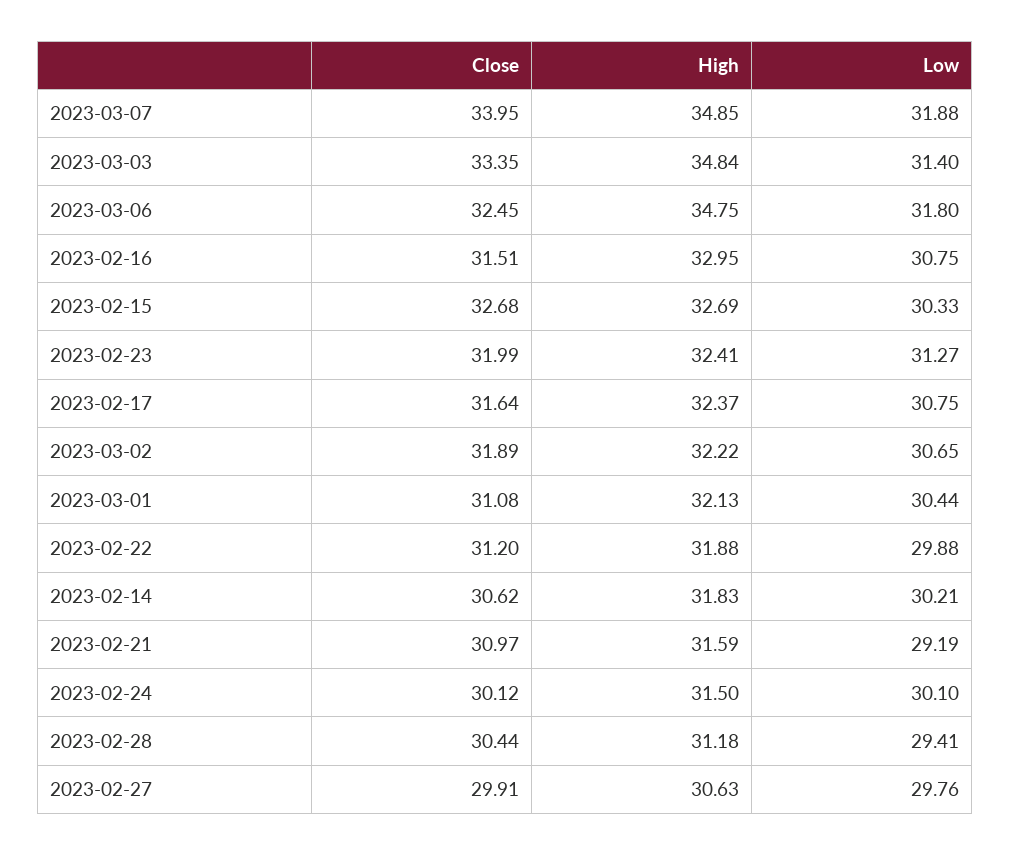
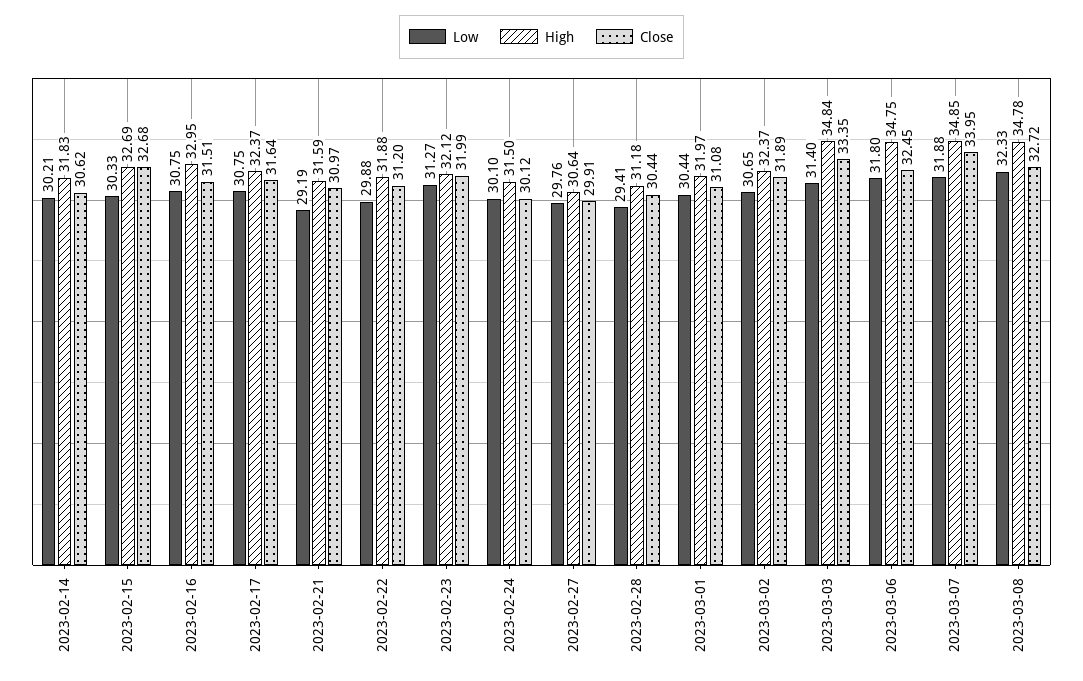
  {
    "Close": {
      "2023-03-07": 33.95,
      "2023-03-03": 33.35,
      "2023-03-06": 32.45,
      "2023-02-16": 31.51,
      "2023-02-15": 32.68,
      "2023-02-23": 31.99,
      "2023-02-17": 31.64,
      "2023-03-02": 31.89,
      "2023-03-01": 31.08,
      "2023-02-22": 31.2,
      "2023-02-14": 30.62,
      "2023-02-21": 30.97,
      "2023-02-24": 30.12,
      "2023-02-28": 30.44,
-     "2023-02-27": 29.91
+     "2023-02-27": 29.91,
+     "2023-03-08": 32.72
    },
    "High": {
      "2023-03-07": 34.85,
      "2023-03-03": 34.84,
      "2023-03-06": 34.75,
      "2023-02-16": 32.95,
      "2023-02-15": 32.69,
-     "2023-02-23": 32.41,
+     "2023-02-23": 32.12,
      "2023-02-17": 32.37,
-     "2023-03-02": 32.22,
+     "2023-03-02": 32.37,
-     "2023-03-01": 32.13,
+     "2023-03-01": 31.97,
      "2023-02-22": 31.88,
      "2023-02-14": 31.83,
      "2023-02-21": 31.59,
      "2023-02-24": 31.5,
      "2023-02-28": 31.18,
-     "2023-02-27": 30.63
+     "2023-02-27": 30.64,
+     "2023-03-08": 34.78
    },
    "Low": {
      "2023-03-07": 31.88,
      "2023-03-03": 31.4,
      "2023-03-06": 31.8,
      "2023-02-16": 30.75,
      "2023-02-15": 30.33,
      "2023-02-23": 31.27,
      "2023-02-17": 30.75,
      "2023-03-02": 30.65,
      "2023-03-01": 30.44,
      "2023-02-22": 29.88,
      "2023-02-14": 30.21,
      "2023-02-21": 29.19,
      "2023-02-24": 30.1,
      "2023-02-28": 29.41,
-     "2023-02-27": 29.76
+     "2023-02-27": 29.76,
+     "2023-03-08": 32.33
    }
  }

